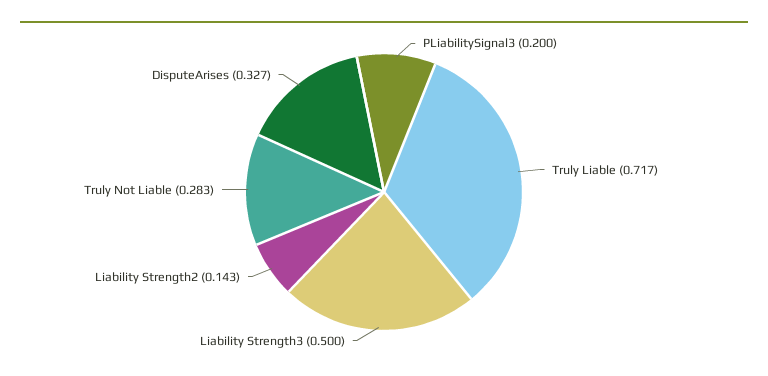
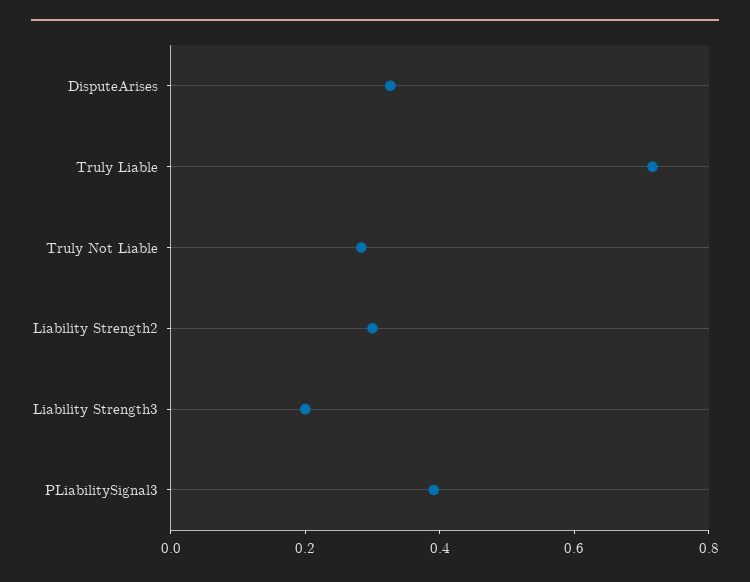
  {
-   "PLiabilitySignal3": 0.2,
+   "PLiabilitySignal3": 0.4,
    "Truly Liable": 0.717,
-   "Liability Strength3": 0.5,
+   "Liability Strength3": 0.2,
-   "Liability Strength2": 0.143,
+   "Liability Strength2": 0.3,
    "Truly Not Liable": 0.283,
    "DisputeArises": 0.327
  }

